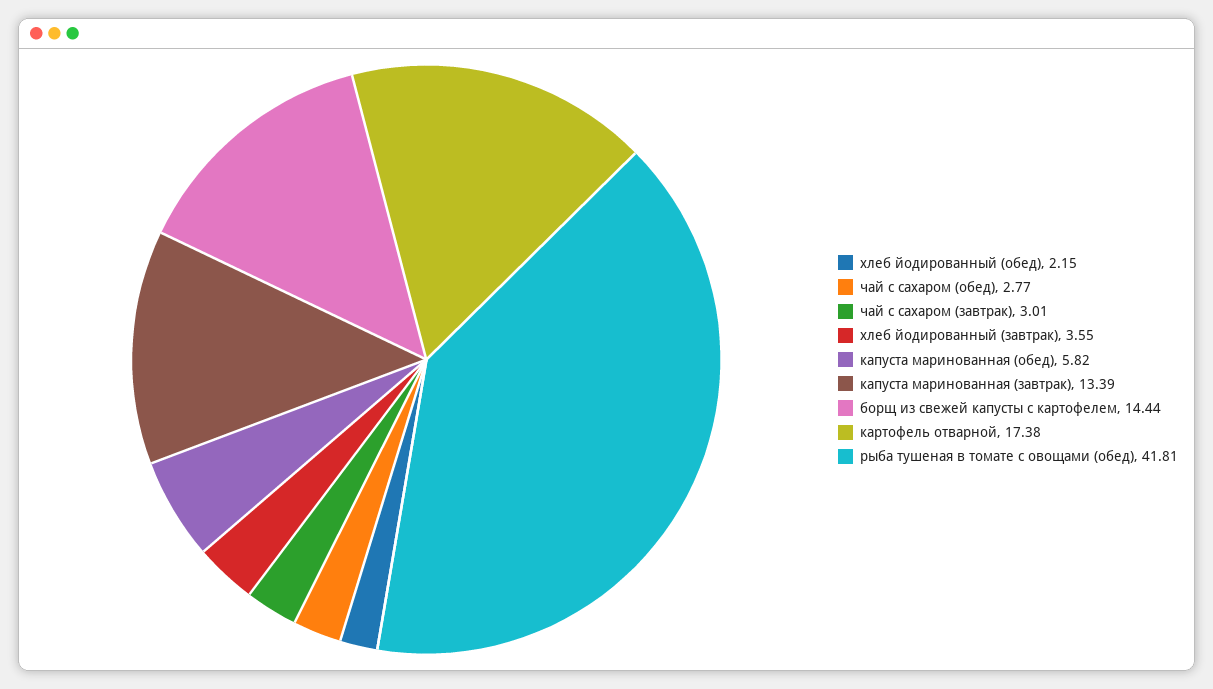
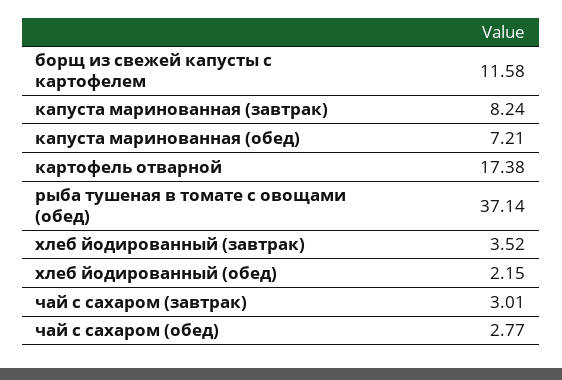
  {
    "хлеб йодированный (обед)": 2.15,
    "чай с сахаром (обед)": 2.77,
    "чай с сахаром (завтрак)": 3.01,
-   "хлеб йодированный (завтрак)": 3.55,
+   "хлеб йодированный (завтрак)": 3.52,
-   "капуста маринованная (обед)": 5.82,
+   "капуста маринованная (обед)": 7.21,
-   "капуста маринованная (завтрак)": 13.39,
+   "капуста маринованная (завтрак)": 8.24,
-   "борщ из свежей капусты с картофелем": 14.44,
+   "борщ из свежей капусты с картофелем": 11.58,
    "картофель отварной": 17.38,
-   "рыба тушеная в томате с овощами (обед)": 41.81
+   "рыба тушеная в томате с овощами (обед)": 37.14
  }

